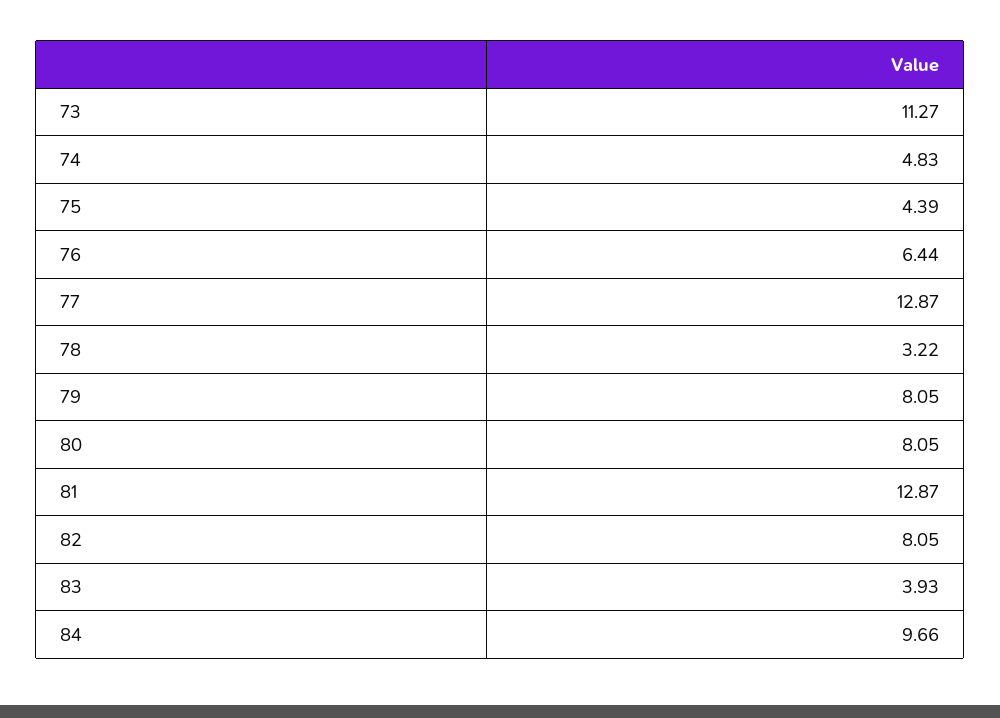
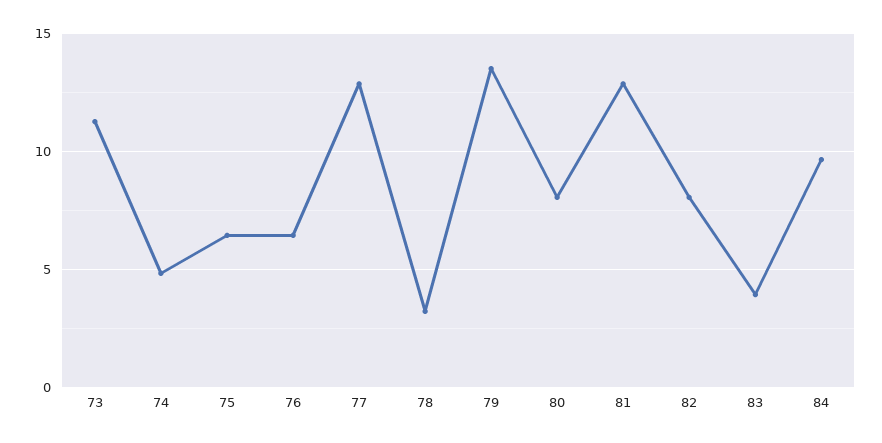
  {
    "73": 11.27,
    "74": 4.83,
-   "75": 4.39,
+   "75": 6.5,
    "76": 6.44,
    "77": 12.87,
    "78": 3.22,
-   "79": 8.05,
+   "79": 13.5,
    "80": 8.05,
    "81": 12.87,
    "82": 8.05,
    "83": 3.93,
    "84": 9.66
  }

